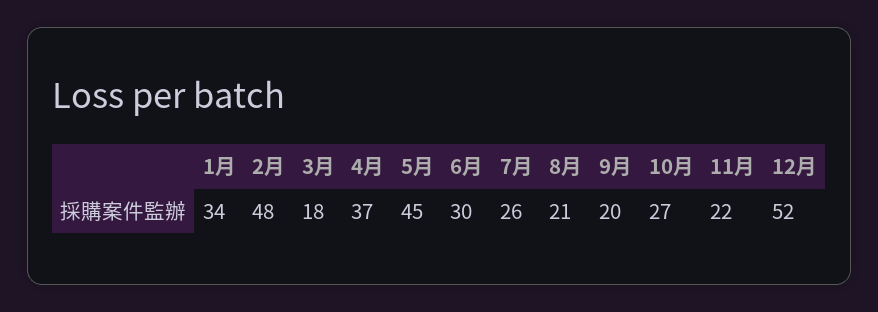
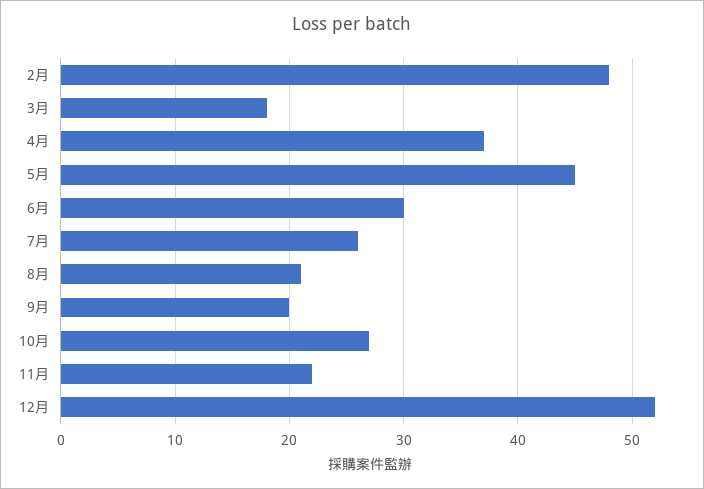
  {
-   "1月": 34,
    "2月": 48,
    "3月": 18,
    "4月": 37,
    "5月": 45,
    "6月": 30,
    "7月": 26,
    "8月": 21,
    "9月": 20,
    "10月": 27,
    "11月": 22,
    "12月": 52
  }

